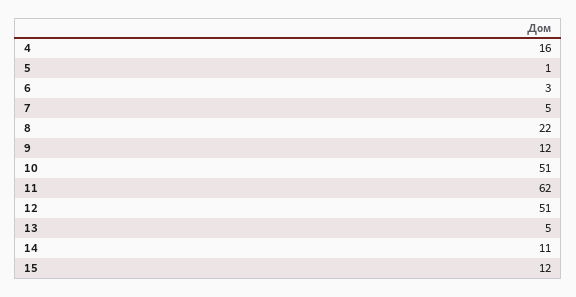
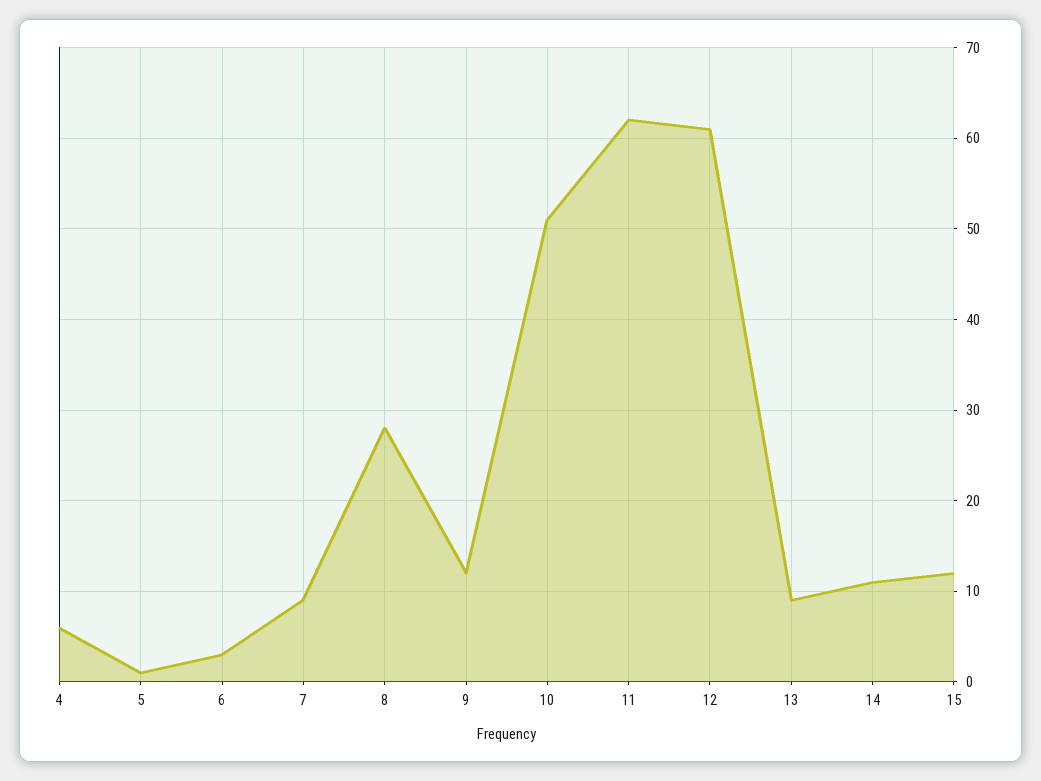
  {
-   "4": 16,
+   "4": 6,
    "5": 1,
    "6": 3,
-   "7": 5,
+   "7": 9,
-   "8": 22,
+   "8": 28,
    "9": 12,
    "10": 51,
    "11": 62,
-   "12": 51,
+   "12": 61,
-   "13": 5,
+   "13": 9,
    "14": 11,
    "15": 12
  }

